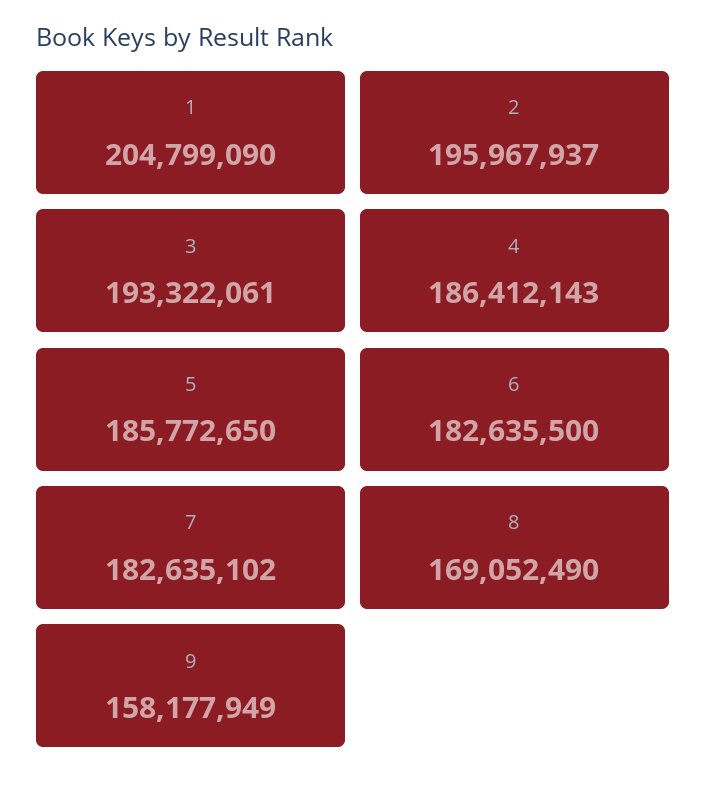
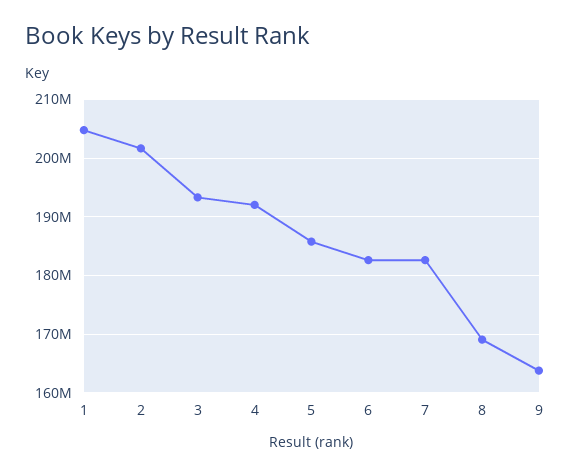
  {
    "1": 204799090,
-   "2": 195967937,
+   "2": 202000000,
    "3": 193322061,
-   "4": 186412143,
+   "4": 192000000,
    "5": 185772650,
    "6": 182635500,
    "7": 182635102,
    "8": 169052490,
-   "9": 158177949
+   "9": 164000000
  }

